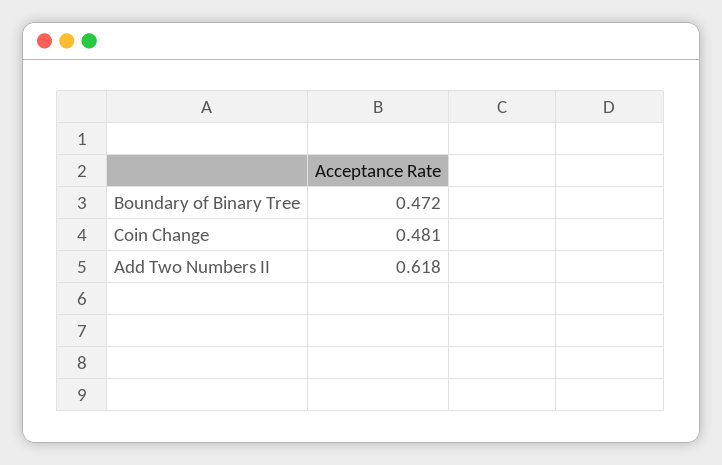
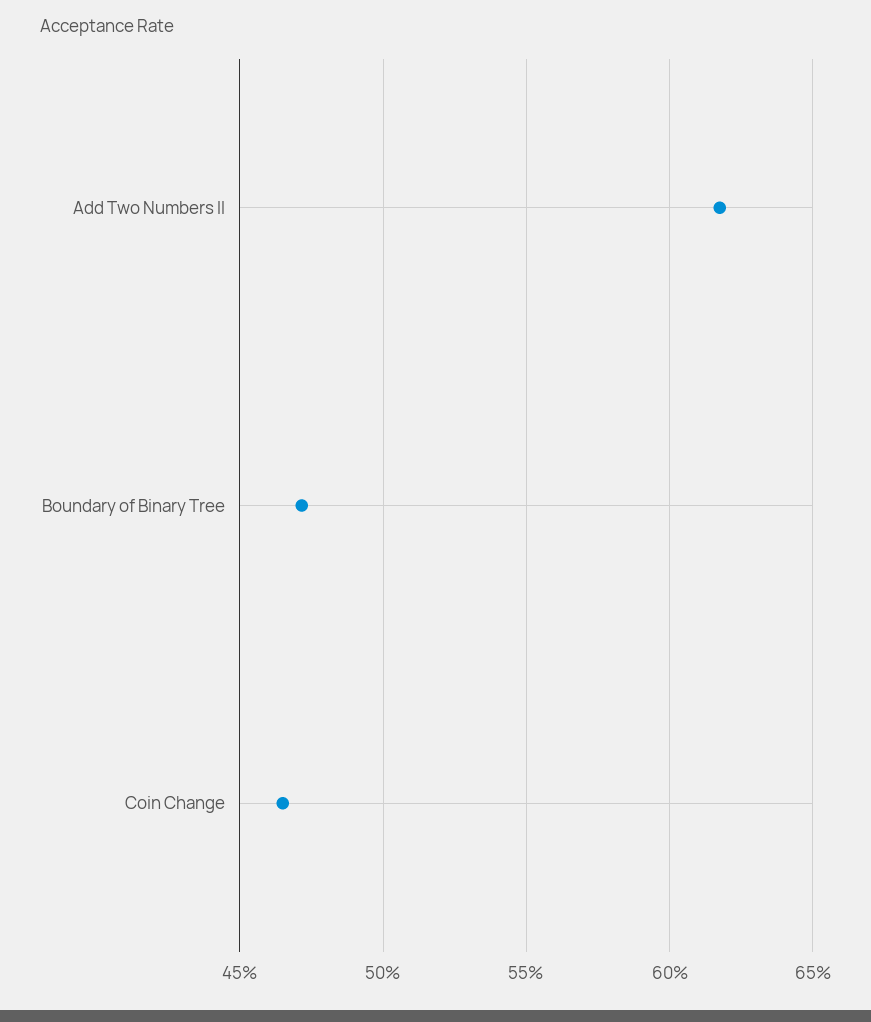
  {
    "Boundary of Binary Tree": 0.472,
-   "Coin Change": 0.481,
+   "Coin Change": 0.465,
    "Add Two Numbers II": 0.618
  }

